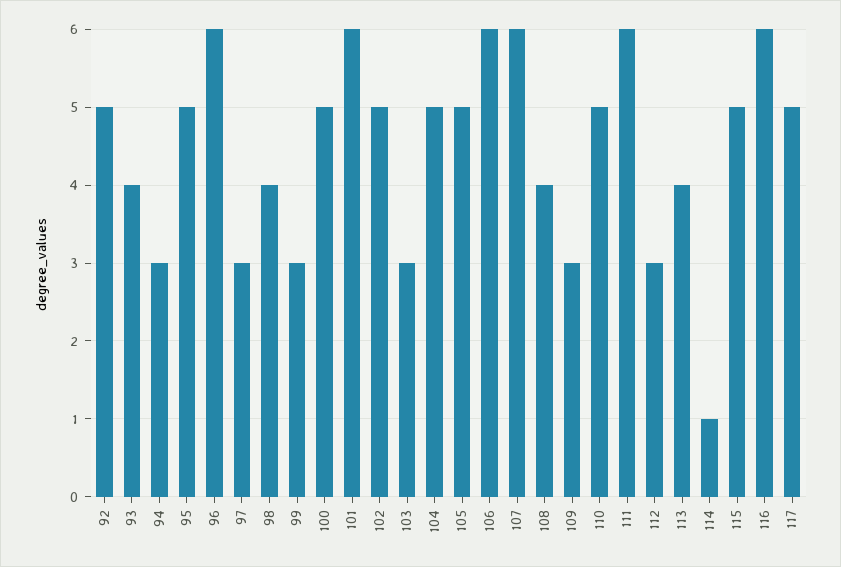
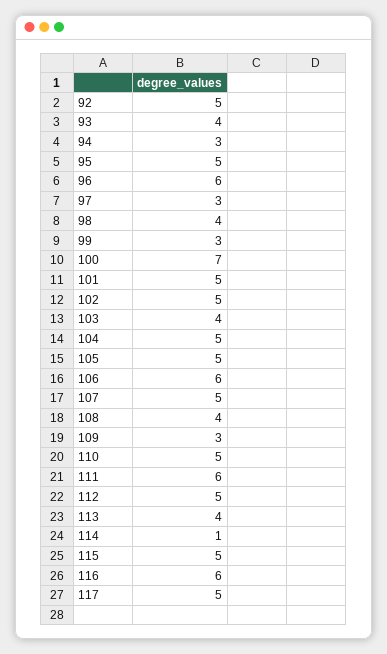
  {
    "92": 5,
    "93": 4,
    "94": 3,
    "95": 5,
    "96": 6,
    "97": 3,
    "98": 4,
    "99": 3,
-   "100": 5,
+   "100": 7,
-   "101": 6,
+   "101": 5,
    "102": 5,
-   "103": 3,
+   "103": 4,
    "104": 5,
    "105": 5,
    "106": 6,
-   "107": 6,
+   "107": 5,
    "108": 4,
    "109": 3,
    "110": 5,
    "111": 6,
-   "112": 3,
+   "112": 5,
    "113": 4,
    "114": 1,
    "115": 5,
    "116": 6,
    "117": 5
  }

